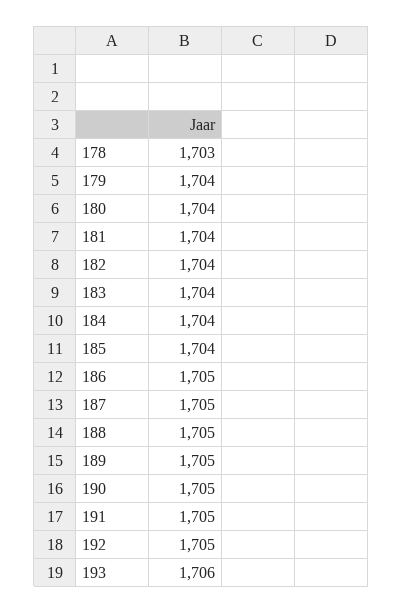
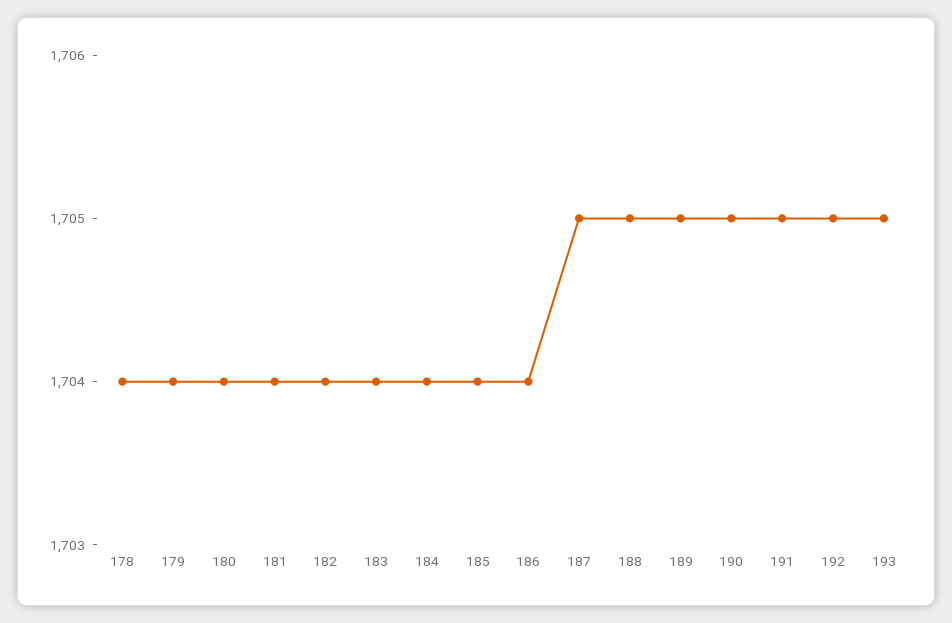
  {
-   "178": 1703,
+   "178": 1704,
    "179": 1704,
    "180": 1704,
    "181": 1704,
    "182": 1704,
    "183": 1704,
    "184": 1704,
    "185": 1704,
-   "186": 1705,
+   "186": 1704,
    "187": 1705,
    "188": 1705,
    "189": 1705,
    "190": 1705,
    "191": 1705,
    "192": 1705,
-   "193": 1706
+   "193": 1705
  }

